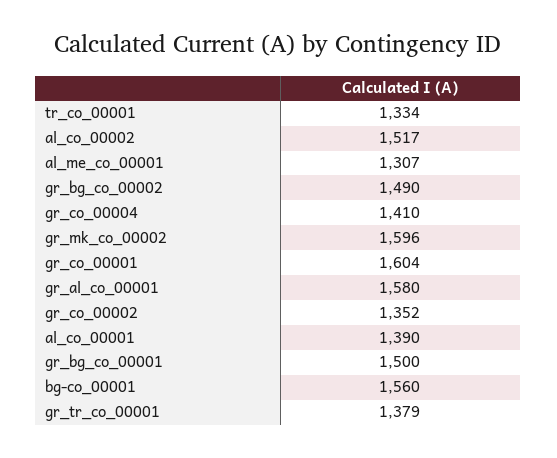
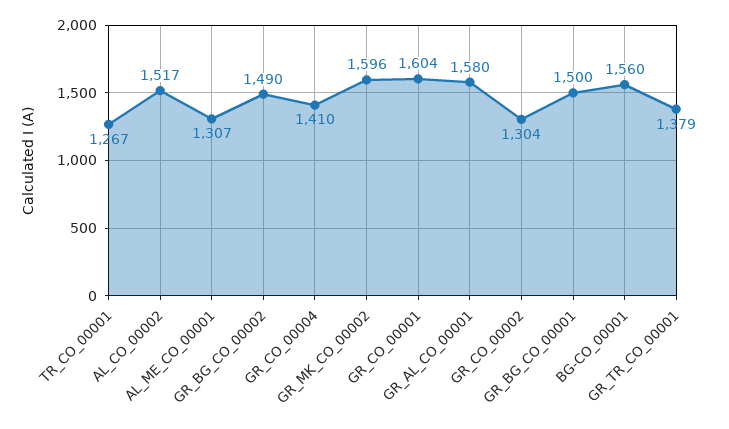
  {
-   "tr_co_00001": 1334,
+   "tr_co_00001": 1267,
    "al_co_00002": 1517,
    "al_me_co_00001": 1307,
    "gr_bg_co_00002": 1490,
    "gr_co_00004": 1410,
    "gr_mk_co_00002": 1596,
    "gr_co_00001": 1604,
    "gr_al_co_00001": 1580,
-   "gr_co_00002": 1352,
+   "gr_co_00002": 1304,
-   "al_co_00001": 1390,
    "gr_bg_co_00001": 1500,
    "bg-co_00001": 1560,
    "gr_tr_co_00001": 1379
  }

